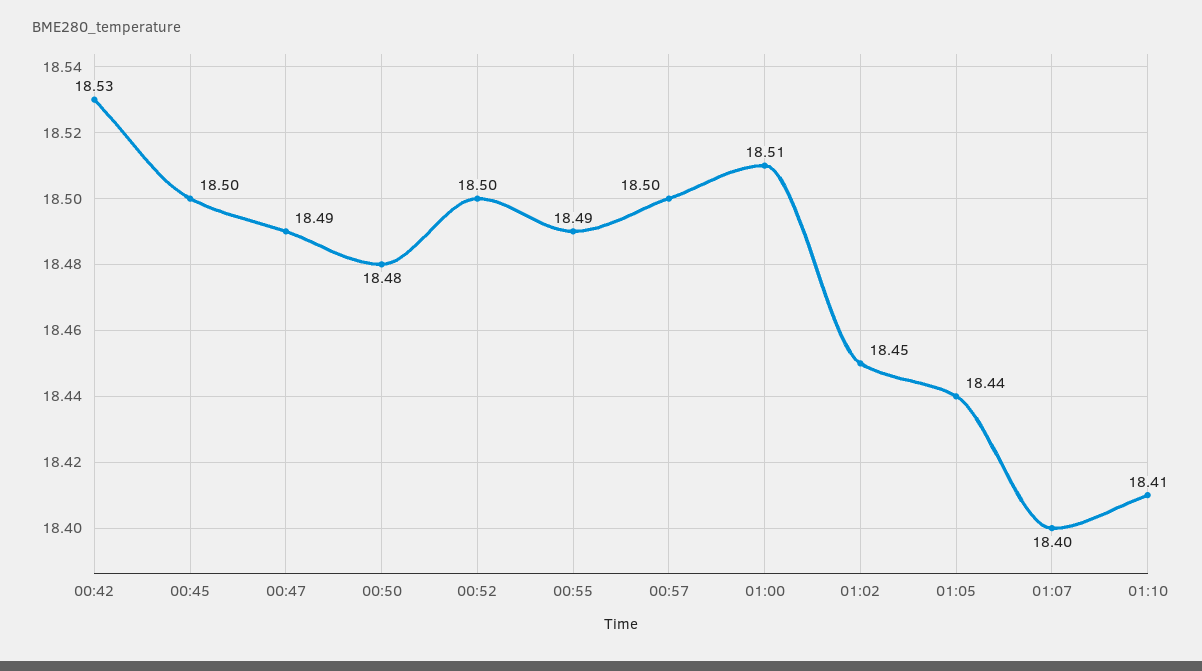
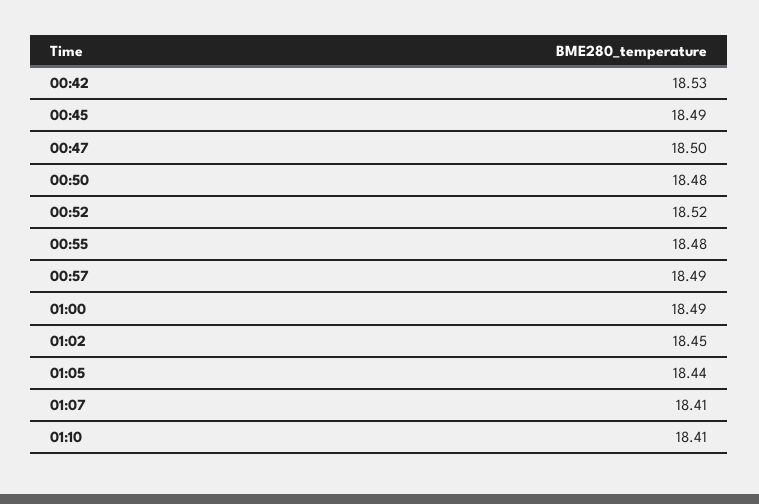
  {
    "00:42": 18.53,
-   "00:45": 18.5,
+   "00:45": 18.49,
-   "00:47": 18.49,
+   "00:47": 18.5,
    "00:50": 18.48,
-   "00:52": 18.5,
+   "00:52": 18.52,
-   "00:55": 18.49,
+   "00:55": 18.48,
-   "00:57": 18.5,
+   "00:57": 18.49,
-   "01:00": 18.51,
+   "01:00": 18.49,
    "01:02": 18.45,
    "01:05": 18.44,
-   "01:07": 18.4,
+   "01:07": 18.41,
    "01:10": 18.41
  }

